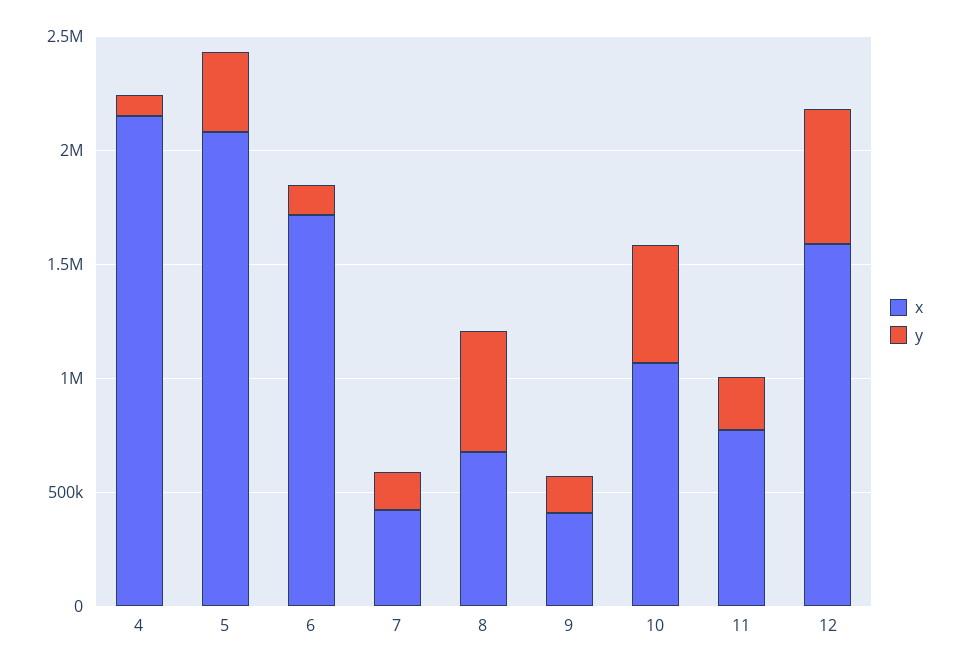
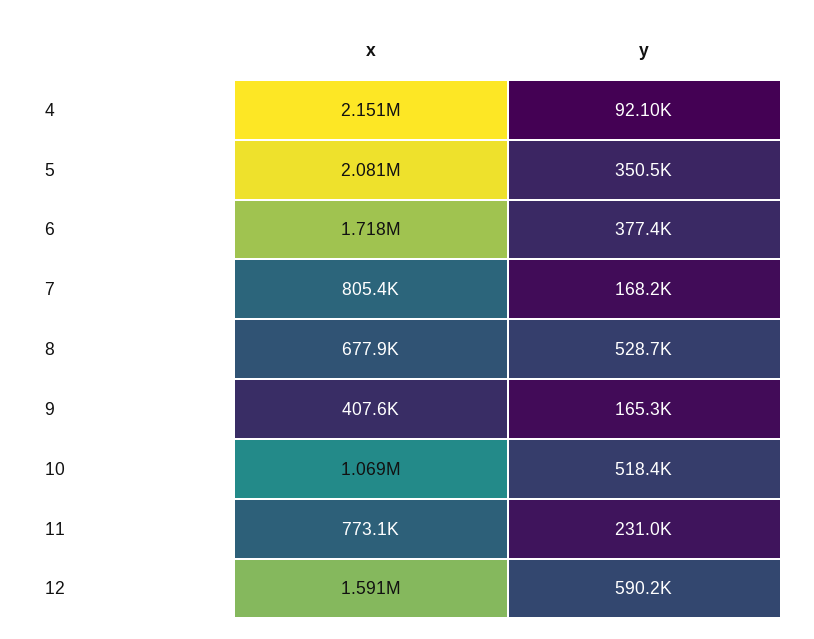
  {
    "x": {
      "4": 2151000,
      "5": 2081000,
      "6": 1718000,
-     "7": 400000,
+     "7": 805400,
      "8": 677900,
      "9": 407600,
      "10": 1069000,
      "11": 773100,
      "12": 1591000
    },
    "y": {
      "4": 92100,
      "5": 350500,
-     "6": 100000,
+     "6": 377400,
      "7": 168200,
      "8": 528700,
      "9": 165300,
      "10": 518400,
      "11": 231000,
      "12": 590200
    }
  }

